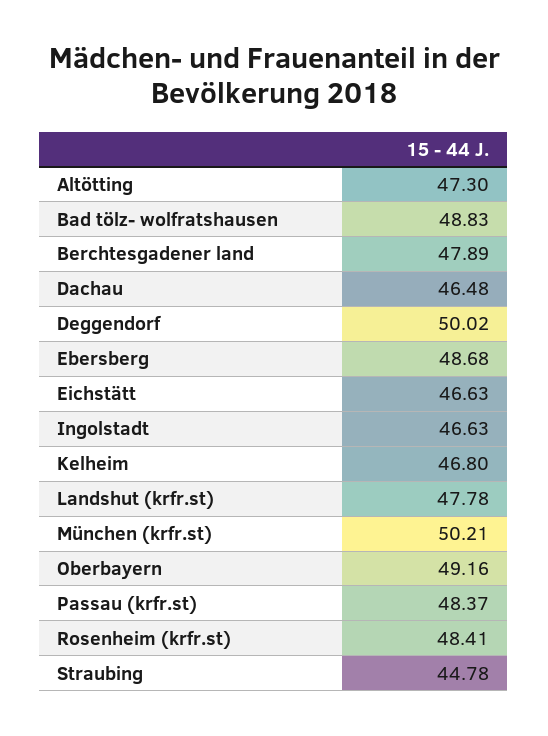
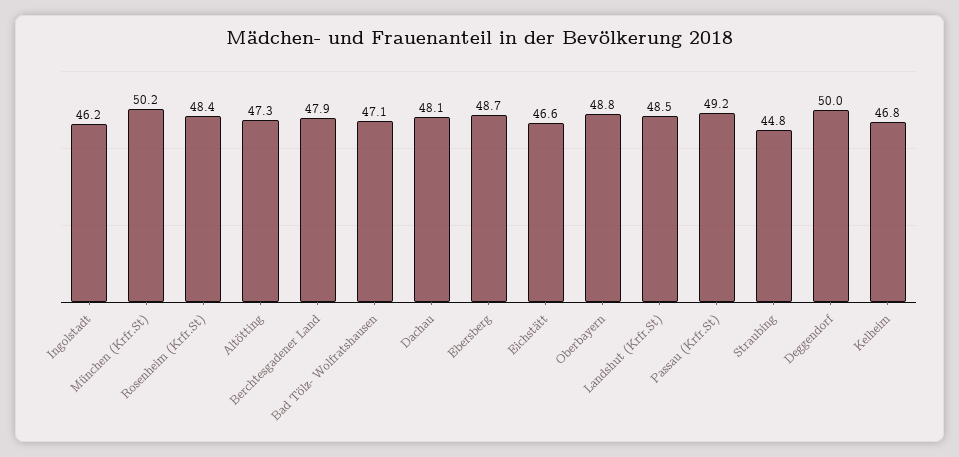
  {
    "Altötting": 47.3,
-   "Bad tölz- wolfratshausen": 48.83,
+   "Bad tölz- wolfratshausen": 47.1,
    "Berchtesgadener land": 47.89,
-   "Dachau": 46.48,
+   "Dachau": 48.1,
    "Deggendorf": 50.02,
    "Ebersberg": 48.68,
    "Eichstätt": 46.63,
-   "Ingolstadt": 46.63,
+   "Ingolstadt": 46.2,
    "Kelheim": 46.8,
-   "Landshut (krfr.st)": 47.78,
+   "Landshut (krfr.st)": 48.5,
    "München (krfr.st)": 50.21,
-   "Oberbayern": 49.16,
+   "Oberbayern": 48.8,
-   "Passau (krfr.st)": 48.37,
+   "Passau (krfr.st)": 49.2,
    "Rosenheim (krfr.st)": 48.41,
    "Straubing": 44.78
  }

